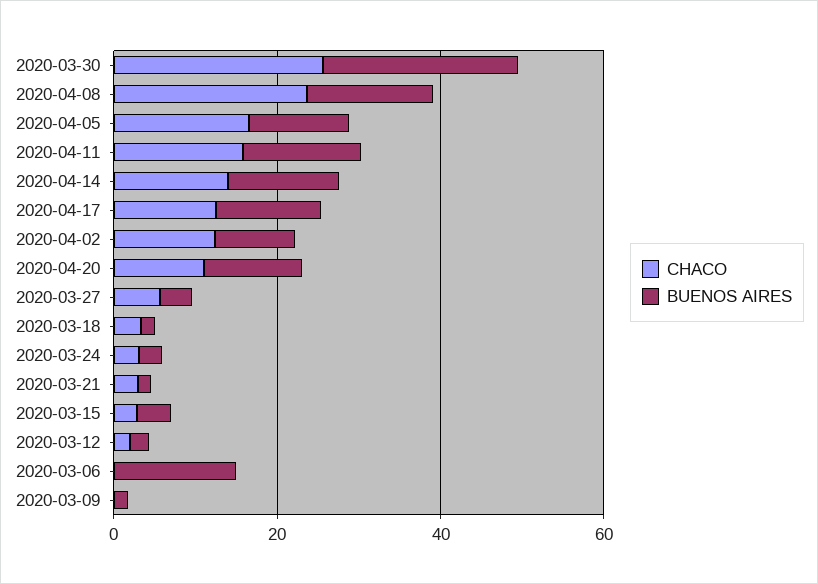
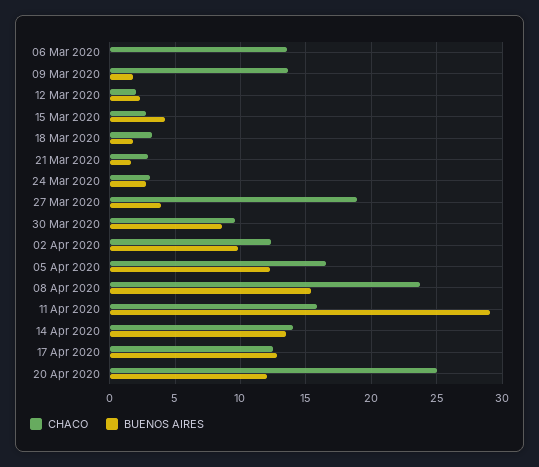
  {
    "CHACO": {
-     "2020-03-30": 25,
+     "2020-03-30": 9.5,
      "2020-04-08": 23.5,
      "2020-04-05": 16.5,
      "2020-04-11": 16,
      "2020-04-14": 14,
      "2020-04-17": 12.5,
      "2020-04-02": 12.5,
-     "2020-04-20": 10,
+     "2020-04-20": 25,
-     "2020-03-27": 5,
+     "2020-03-27": 19,
      "2020-03-18": 3.5,
      "2020-03-24": 3,
      "2020-03-21": 3,
      "2020-03-15": 3,
      "2020-03-12": 2,
-     "2020-03-06": 0,
+     "2020-03-06": 13.5,
-     "2020-03-09": 0
+     "2020-03-09": 13.5
    },
    "BUENOS AIRES": {
-     "2020-03-30": 25,
+     "2020-03-30": 8.5,
      "2020-04-08": 15.5,
      "2020-04-05": 12.5,
-     "2020-04-11": 15,
+     "2020-04-11": 29,
      "2020-04-14": 13.5,
      "2020-04-17": 13,
      "2020-04-02": 10,
      "2020-04-20": 12,
      "2020-03-27": 4,
      "2020-03-18": 2,
      "2020-03-24": 3,
      "2020-03-21": 1.5,
      "2020-03-15": 4,
      "2020-03-12": 2.5,
-     "2020-03-06": 15,
+     "2020-03-06": 0,
      "2020-03-09": 2
    }
  }

